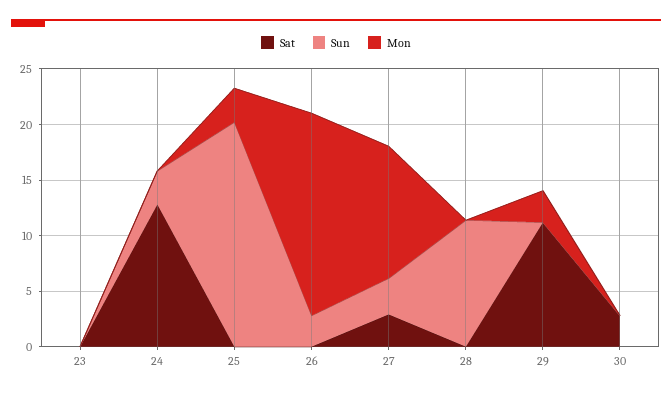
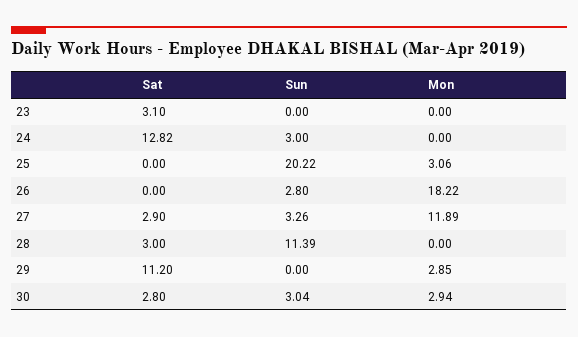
  {
    "Sat": {
-     "23": 0,
+     "23": 3.1,
      "24": 12.82,
      "25": 0,
      "26": 0,
      "27": 2.9,
-     "28": 0,
+     "28": 3,
      "29": 11.2,
      "30": 2.8
    },
    "Sun": {
      "23": 0,
      "24": 3,
      "25": 20.22,
      "26": 2.8,
      "27": 3.26,
      "28": 11.39,
      "29": 0,
-     "30": 0
+     "30": 3.04
    },
    "Mon": {
      "23": 0,
      "24": 0,
      "25": 3.06,
      "26": 18.22,
      "27": 11.89,
      "28": 0,
      "29": 2.85,
-     "30": 0
+     "30": 2.94
    }
  }

